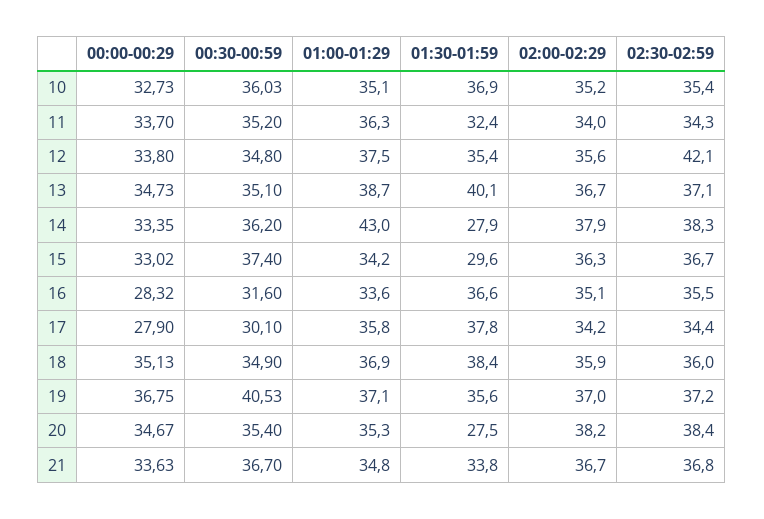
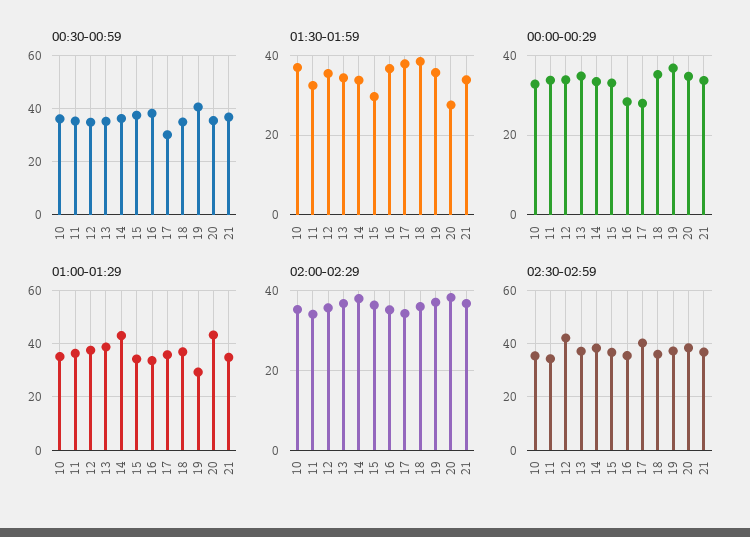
  {
    "00:00-00:29": {
      "10": 32.73,
      "11": 33.7,
      "12": 33.8,
      "13": 34.73,
      "14": 33.35,
      "15": 33.02,
      "16": 28.32,
      "17": 27.9,
      "18": 35.13,
      "19": 36.75,
      "20": 34.67,
      "21": 33.63
    },
    "00:30-00:59": {
      "10": 36.03,
      "11": 35.2,
      "12": 34.8,
      "13": 35.1,
      "14": 36.2,
      "15": 37.4,
-     "16": 31.6,
+     "16": 37.5,
      "17": 30.1,
      "18": 34.9,
      "19": 40.53,
      "20": 35.4,
      "21": 36.7
    },
    "01:00-01:29": {
      "10": 35.1,
      "11": 36.3,
      "12": 37.5,
      "13": 38.7,
      "14": 43,
      "15": 34.2,
      "16": 33.6,
      "17": 35.8,
      "18": 36.9,
-     "19": 37.1,
+     "19": 30,
-     "20": 35.3,
+     "20": 42.5,
      "21": 34.8
    },
    "01:30-01:59": {
      "10": 36.9,
      "11": 32.4,
      "12": 35.4,
-     "13": 40.1,
+     "13": 34,
-     "14": 27.9,
+     "14": 34,
      "15": 29.6,
      "16": 36.6,
      "17": 37.8,
      "18": 38.4,
      "19": 35.6,
      "20": 27.5,
      "21": 33.8
    },
    "02:00-02:29": {
      "10": 35.2,
      "11": 34,
      "12": 35.6,
      "13": 36.7,
      "14": 37.9,
      "15": 36.3,
      "16": 35.1,
      "17": 34.2,
      "18": 35.9,
      "19": 37,
      "20": 38.2,
      "21": 36.7
    },
    "02:30-02:59": {
      "10": 35.4,
      "11": 34.3,
      "12": 42.1,
      "13": 37.1,
      "14": 38.3,
      "15": 36.7,
      "16": 35.5,
-     "17": 34.4,
+     "17": 40,
      "18": 36,
      "19": 37.2,
      "20": 38.4,
      "21": 36.8
    }
  }

